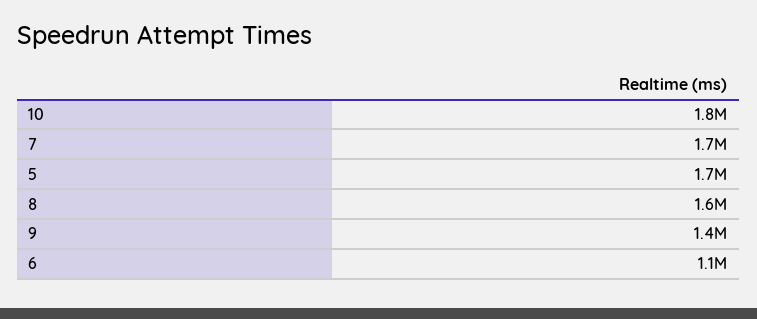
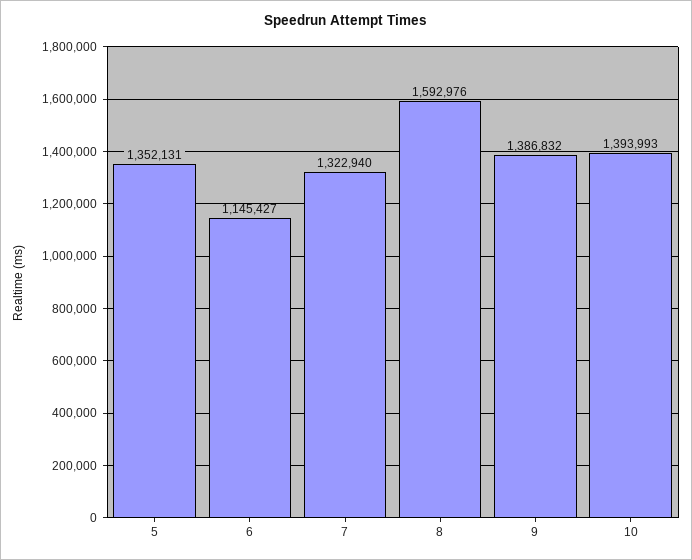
  {
-   "10": 1800000,
+   "10": 1393993,
-   "7": 1700000,
+   "7": 1322940,
-   "5": 1700000,
+   "5": 1352131,
    "8": 1592976,
    "9": 1386832,
    "6": 1145427
  }

